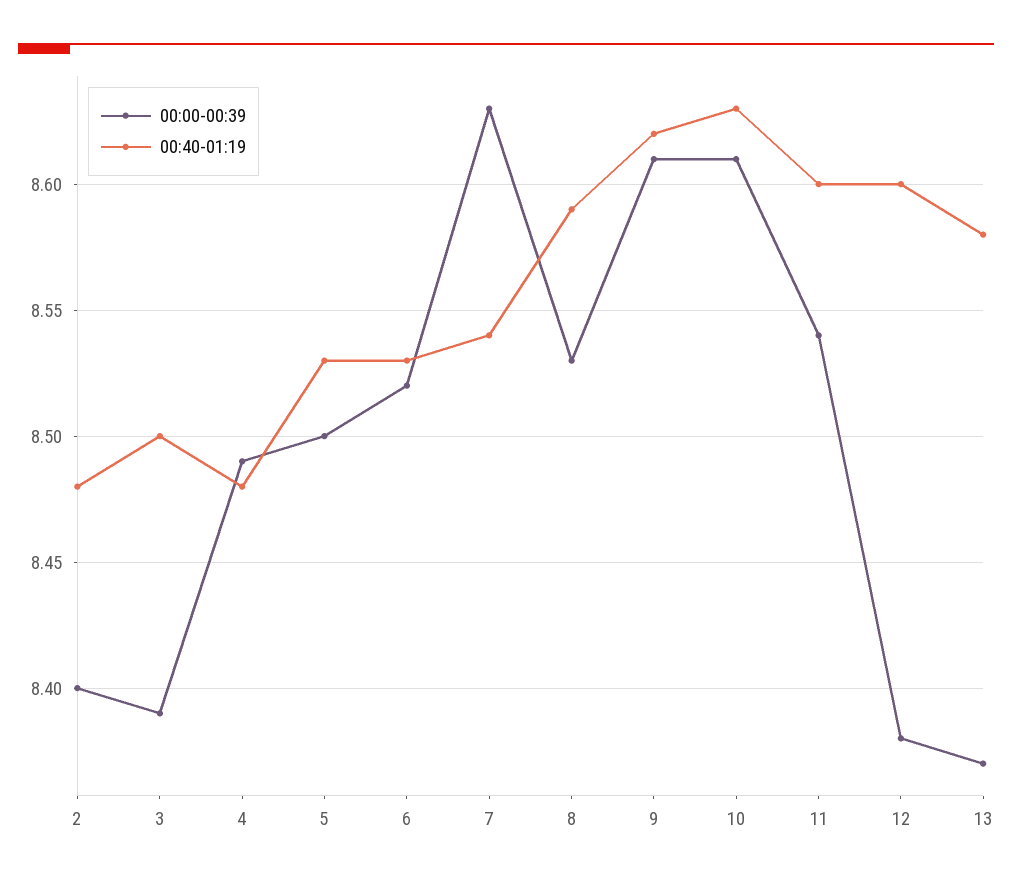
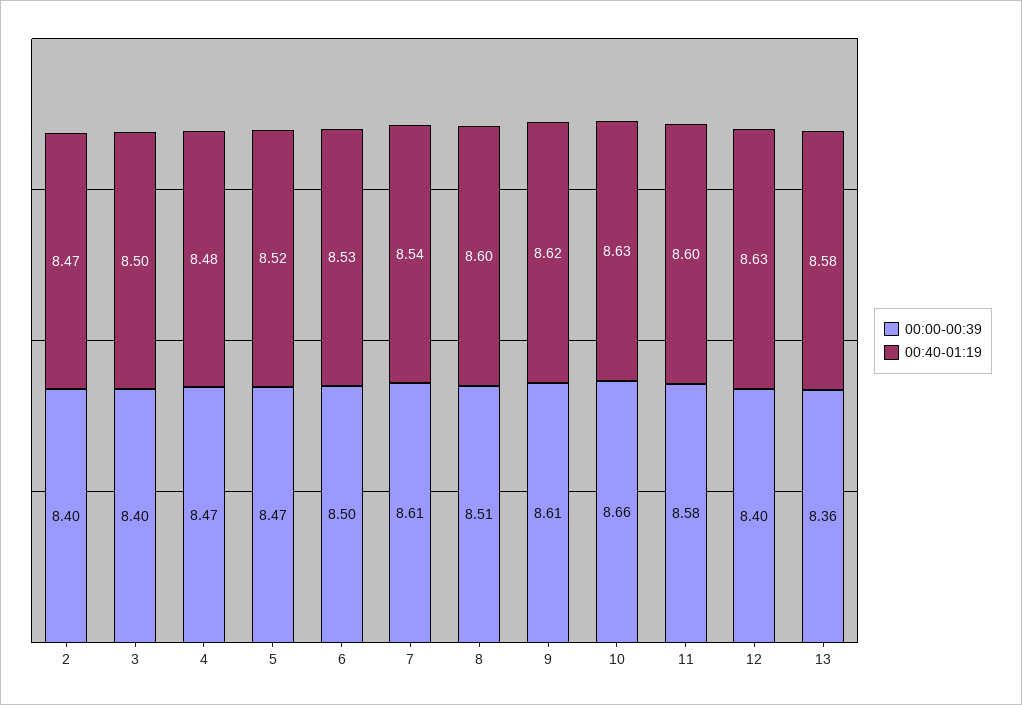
  {
    "00:00-00:39": {
      "2": 8.4,
-     "3": 8.39,
+     "3": 8.4,
-     "4": 8.49,
+     "4": 8.47,
-     "5": 8.5,
+     "5": 8.47,
-     "6": 8.52,
+     "6": 8.5,
-     "7": 8.63,
+     "7": 8.61,
-     "8": 8.53,
+     "8": 8.51,
      "9": 8.61,
-     "10": 8.61,
+     "10": 8.66,
-     "11": 8.54,
+     "11": 8.58,
-     "12": 8.38,
+     "12": 8.4,
-     "13": 8.37
+     "13": 8.36
    },
    "00:40-01:19": {
-     "2": 8.48,
+     "2": 8.47,
      "3": 8.5,
      "4": 8.48,
-     "5": 8.53,
+     "5": 8.52,
      "6": 8.53,
      "7": 8.54,
-     "8": 8.59,
+     "8": 8.6,
      "9": 8.62,
      "10": 8.63,
      "11": 8.6,
-     "12": 8.6,
+     "12": 8.63,
      "13": 8.58
    }
  }

